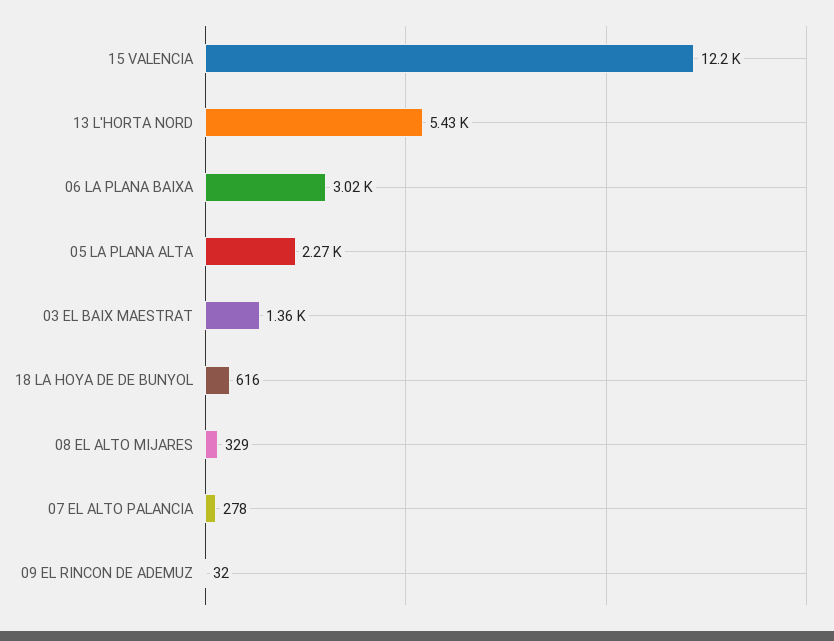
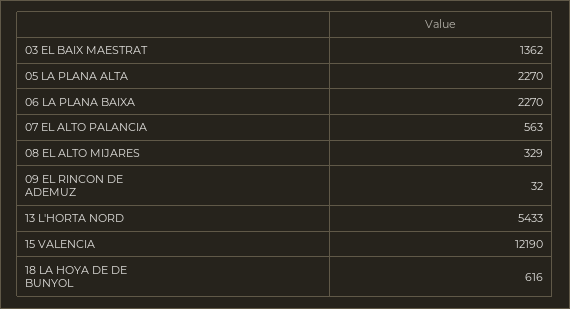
  {
    "15 VALENCIA": 12190,
    "13 L'HORTA NORD": 5433,
-   "06 LA PLANA BAIXA": 3020,
+   "06 LA PLANA BAIXA": 2270,
    "05 LA PLANA ALTA": 2270,
    "03 EL BAIX MAESTRAT": 1362,
    "18 LA HOYA DE DE BUNYOL": 616,
    "08 EL ALTO MIJARES": 329,
-   "07 EL ALTO PALANCIA": 278,
+   "07 EL ALTO PALANCIA": 563,
    "09 EL RINCON DE ADEMUZ": 32
  }

